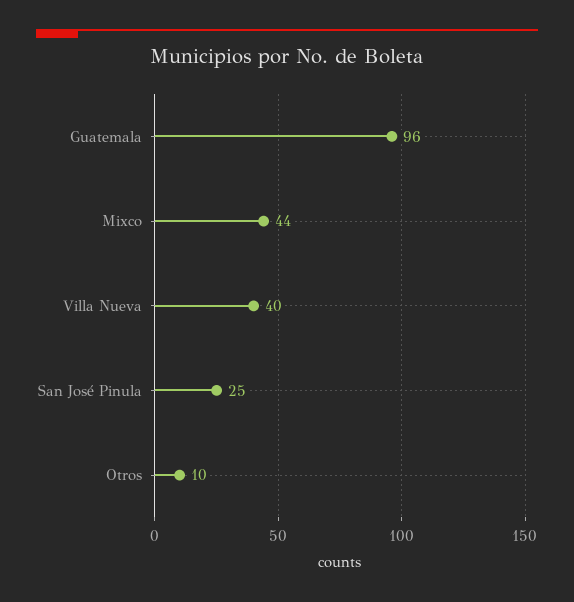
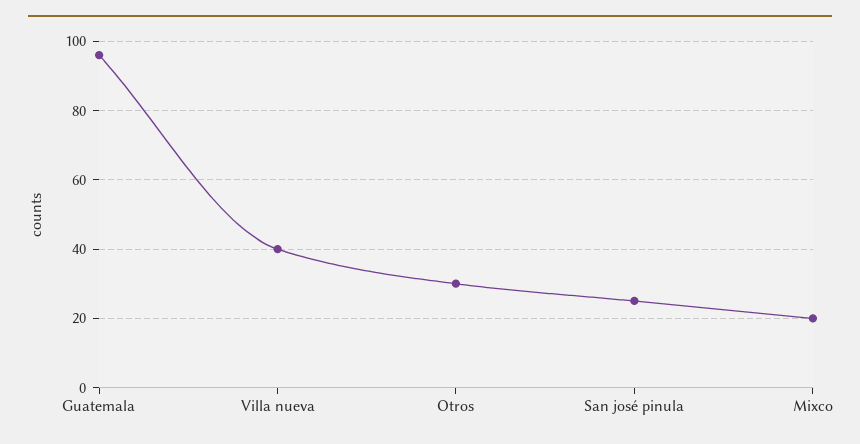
  {
    "Guatemala": 96,
-   "Mixco": 44,
+   "Mixco": 20,
    "Villa Nueva": 40,
    "San José Pinula": 25,
-   "Otros": 10
+   "Otros": 30
  }

